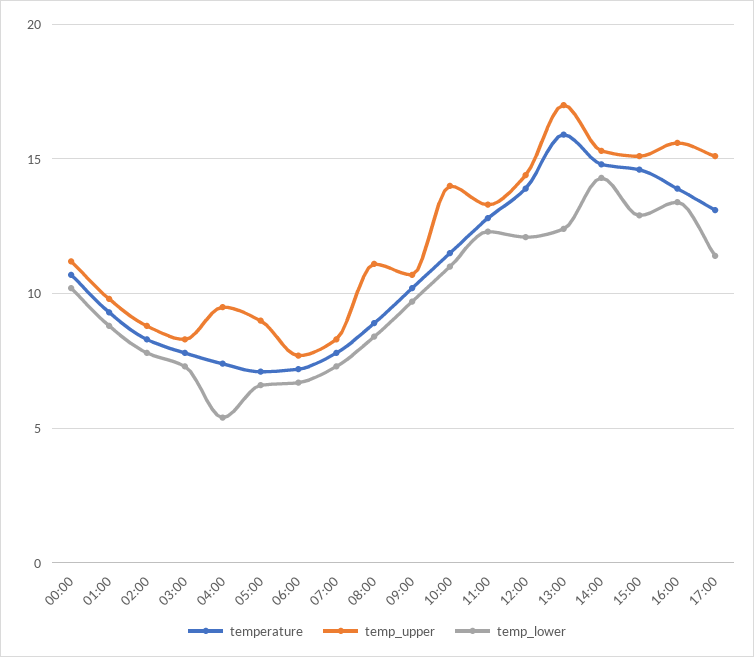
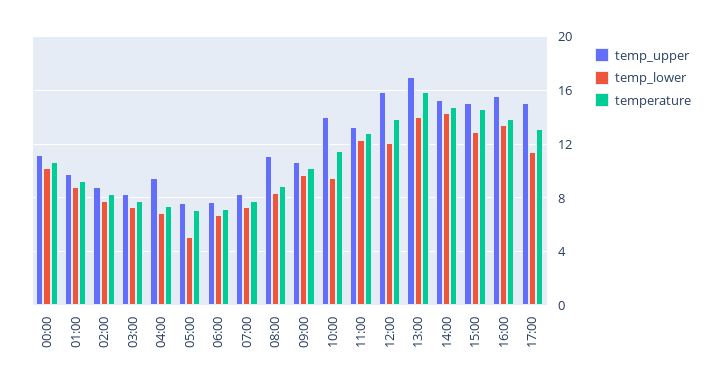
  {
    "temperature": {
      "00:00": 10.5,
      "01:00": 9.5,
      "02:00": 8.5,
      "03:00": 8,
      "04:00": 7.5,
      "05:00": 7,
      "06:00": 7,
      "07:00": 8,
      "08:00": 9,
      "09:00": 10,
      "10:00": 11.5,
      "11:00": 13,
      "12:00": 14,
      "13:00": 16,
      "14:00": 15,
      "15:00": 14.5,
      "16:00": 14,
      "17:00": 13
    },
    "temp_upper": {
      "00:00": 11,
      "01:00": 10,
      "02:00": 9,
      "03:00": 8.5,
      "04:00": 9.5,
-     "05:00": 9,
+     "05:00": 7.5,
      "06:00": 7.5,
      "07:00": 8.5,
      "08:00": 11,
      "09:00": 10.5,
      "10:00": 14,
      "11:00": 13.5,
-     "12:00": 14.5,
+     "12:00": 16,
      "13:00": 17,
      "14:00": 15.5,
      "15:00": 15,
      "16:00": 15.5,
      "17:00": 15
    },
    "temp_lower": {
      "00:00": 10,
      "01:00": 9,
      "02:00": 8,
      "03:00": 7.5,
-     "04:00": 5.5,
+     "04:00": 7,
-     "05:00": 6.5,
+     "05:00": 5,
      "06:00": 6.5,
      "07:00": 7.5,
      "08:00": 8.5,
      "09:00": 9.5,
-     "10:00": 11,
+     "10:00": 9.5,
      "11:00": 12.5,
      "12:00": 12,
-     "13:00": 12.5,
+     "13:00": 14,
      "14:00": 14.5,
      "15:00": 13,
      "16:00": 13.5,
      "17:00": 11.5
    }
  }

